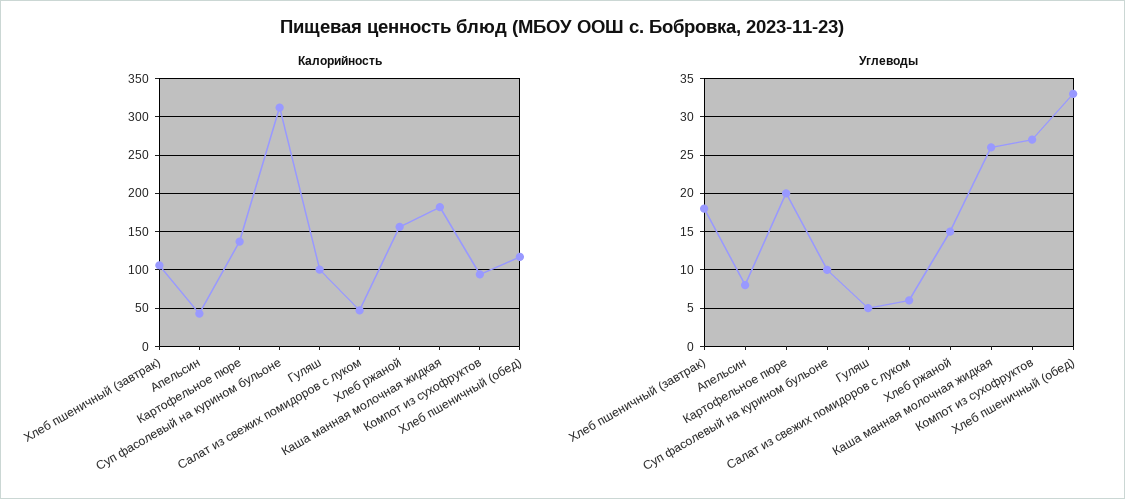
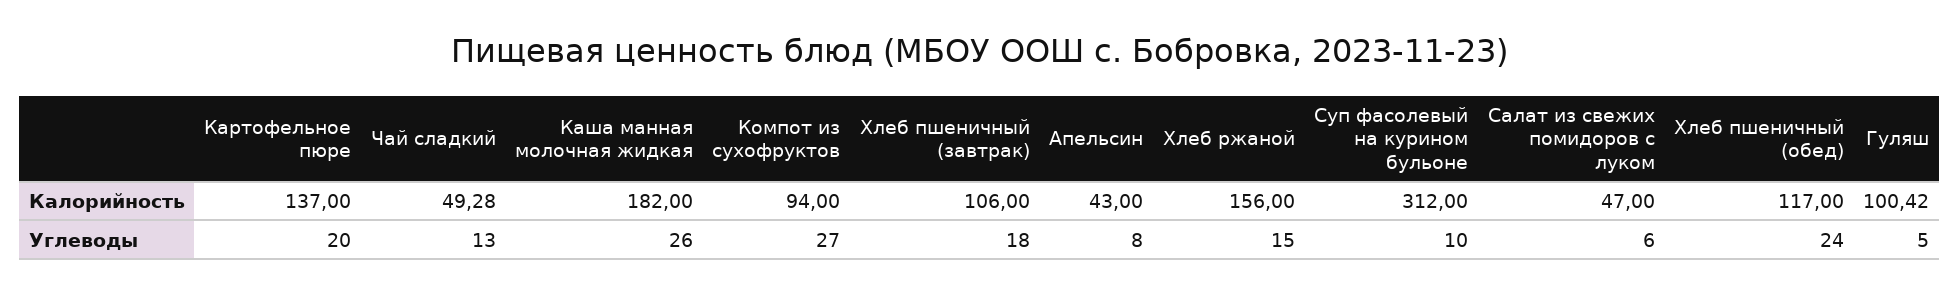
  {
    "Калорийность": {
      "Хлеб пшеничный (завтрак)": 106,
      "Апельсин": 43,
      "Картофельное пюре": 137,
      "Суп фасолевый на курином бульоне": 312,
      "Гуляш": 100.42,
      "Салат из свежих помидоров с луком": 47,
      "Хлеб ржаной": 156,
      "Каша манная молочная жидкая": 182,
      "Компот из сухофруктов": 94,
-     "Хлеб пшеничный (обед)": 117
+     "Хлеб пшеничный (обед)": 117,
+     "Чай сладкий": 49.28
    },
    "Углеводы": {
      "Хлеб пшеничный (завтрак)": 18,
      "Апельсин": 8,
      "Картофельное пюре": 20,
      "Суп фасолевый на курином бульоне": 10,
      "Гуляш": 5,
      "Салат из свежих помидоров с луком": 6,
      "Хлеб ржаной": 15,
      "Каша манная молочная жидкая": 26,
      "Компот из сухофруктов": 27,
-     "Хлеб пшеничный (обед)": 33
+     "Хлеб пшеничный (обед)": 24,
+     "Чай сладкий": 13
    }
  }

